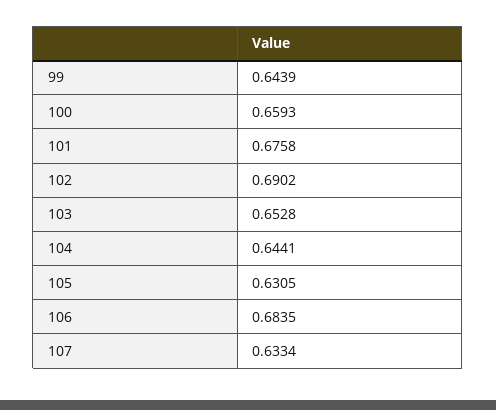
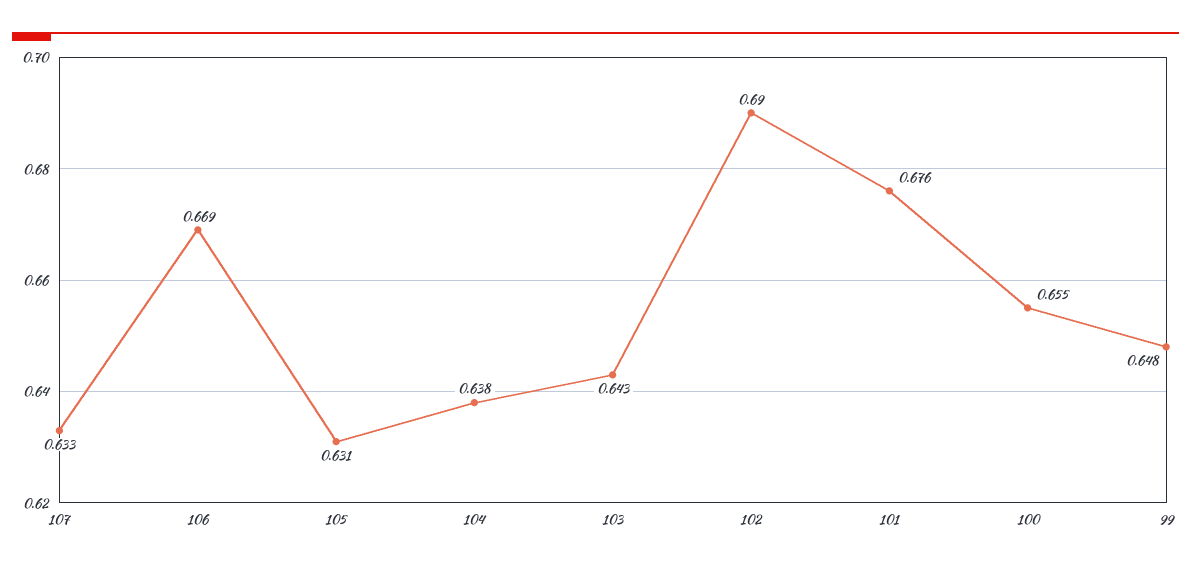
  {
-   "99": 0.6439,
+   "99": 0.648,
-   "100": 0.6593,
+   "100": 0.655,
    "101": 0.6758,
    "102": 0.6902,
-   "103": 0.6528,
+   "103": 0.643,
-   "104": 0.6441,
+   "104": 0.638,
    "105": 0.6305,
-   "106": 0.6835,
+   "106": 0.669,
    "107": 0.6334
  }

